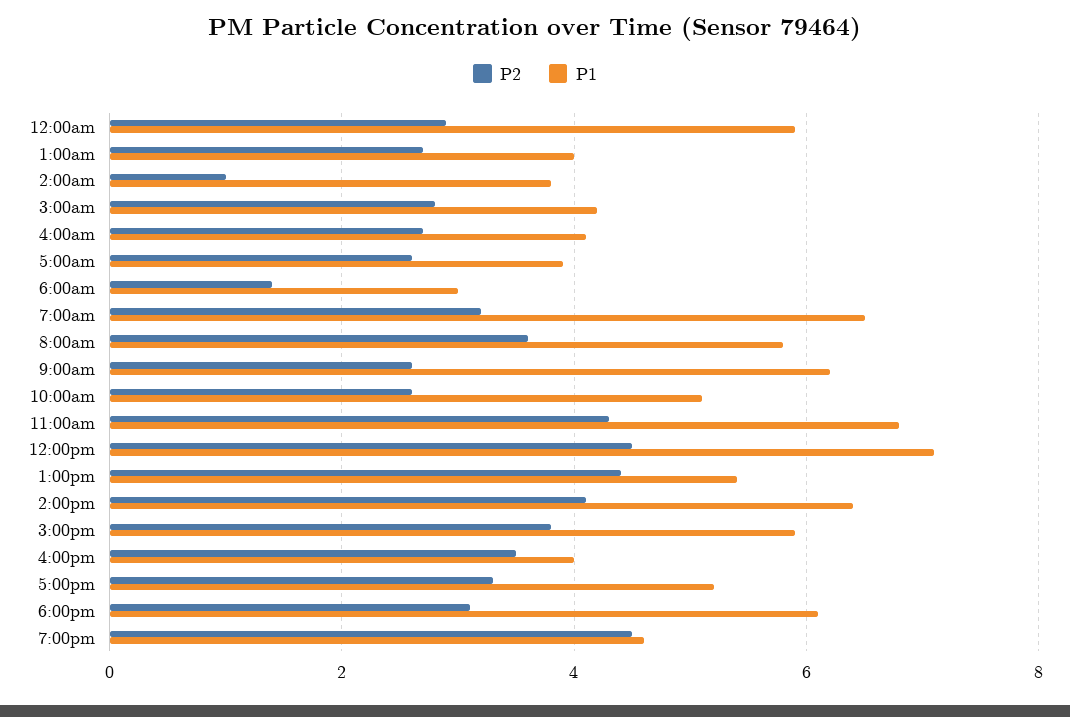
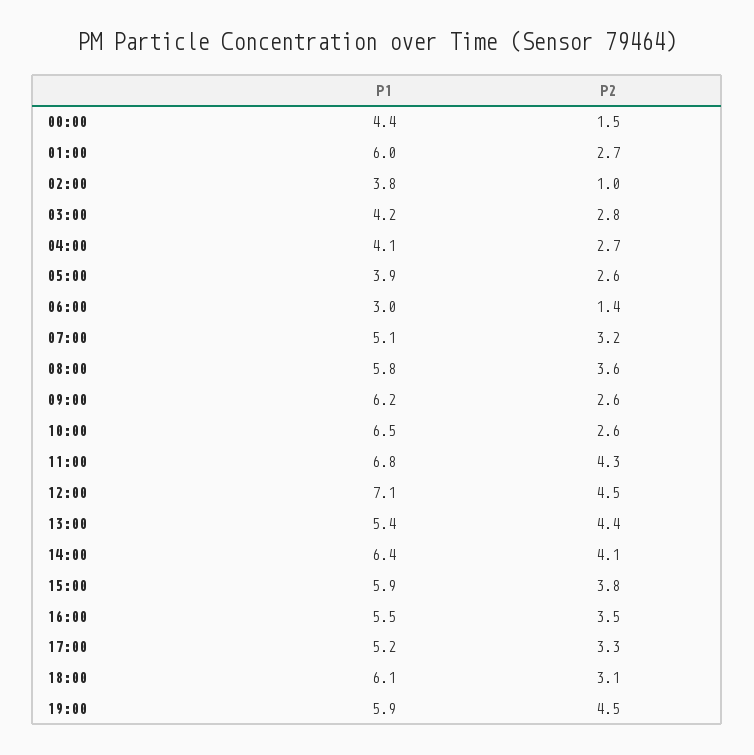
  {
    "P2": {
-     "12:00am": 3,
+     "12:00am": 1.5,
      "1:00am": 2.7,
      "2:00am": 1,
      "3:00am": 2.8,
      "4:00am": 2.7,
      "5:00am": 2.6,
      "6:00am": 1.4,
      "7:00am": 3.2,
      "8:00am": 3.6,
      "9:00am": 2.6,
      "10:00am": 2.6,
      "11:00am": 4.3,
      "12:00pm": 4.5,
      "1:00pm": 4.4,
      "2:00pm": 4.1,
      "3:00pm": 3.8,
      "4:00pm": 3.5,
      "5:00pm": 3.3,
      "6:00pm": 3.1,
      "7:00pm": 4.5
    },
    "P1": {
-     "12:00am": 6,
+     "12:00am": 4.4,
-     "1:00am": 4,
+     "1:00am": 6,
      "2:00am": 3.8,
      "3:00am": 4.2,
      "4:00am": 4.1,
      "5:00am": 3.9,
      "6:00am": 3,
-     "7:00am": 6.5,
+     "7:00am": 5.1,
      "8:00am": 5.8,
      "9:00am": 6.2,
-     "10:00am": 5,
+     "10:00am": 6.5,
      "11:00am": 6.8,
      "12:00pm": 7.1,
      "1:00pm": 5.4,
      "2:00pm": 6.4,
      "3:00pm": 5.9,
-     "4:00pm": 4,
+     "4:00pm": 5.5,
      "5:00pm": 5.2,
      "6:00pm": 6.1,
-     "7:00pm": 4.5
+     "7:00pm": 5.9
    }
  }

